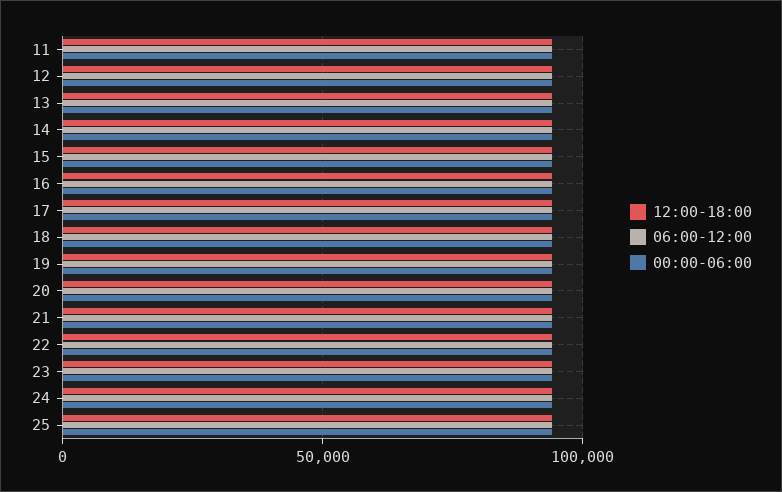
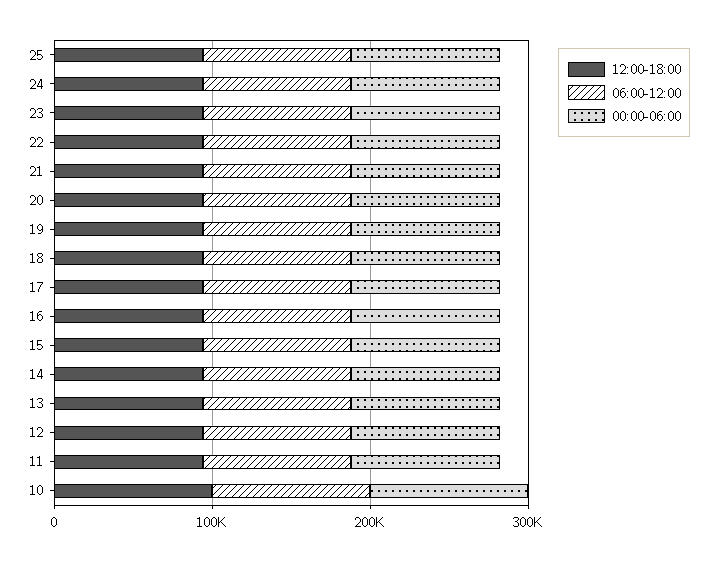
  {
    "12:00-18:00": {
      "11": 95000,
      "12": 95000,
      "13": 95000,
      "14": 95000,
      "15": 95000,
      "16": 95000,
      "17": 95000,
      "18": 95000,
      "19": 95000,
      "20": 95000,
      "21": 95000,
      "22": 95000,
      "23": 95000,
      "24": 95000,
-     "25": 95000
+     "25": 95000,
+     "10": 100000
    },
    "06:00-12:00": {
      "11": 95000,
      "12": 95000,
      "13": 95000,
      "14": 95000,
      "15": 95000,
      "16": 95000,
      "17": 95000,
      "18": 95000,
      "19": 95000,
      "20": 95000,
      "21": 95000,
      "22": 95000,
      "23": 95000,
      "24": 95000,
-     "25": 95000
+     "25": 95000,
+     "10": 100000
    },
    "00:00-06:00": {
      "11": 95000,
      "12": 95000,
      "13": 95000,
      "14": 95000,
      "15": 95000,
      "16": 95000,
      "17": 95000,
      "18": 95000,
      "19": 95000,
      "20": 95000,
      "21": 95000,
      "22": 95000,
      "23": 95000,
      "24": 95000,
-     "25": 95000
+     "25": 95000,
+     "10": 100000
    }
  }

